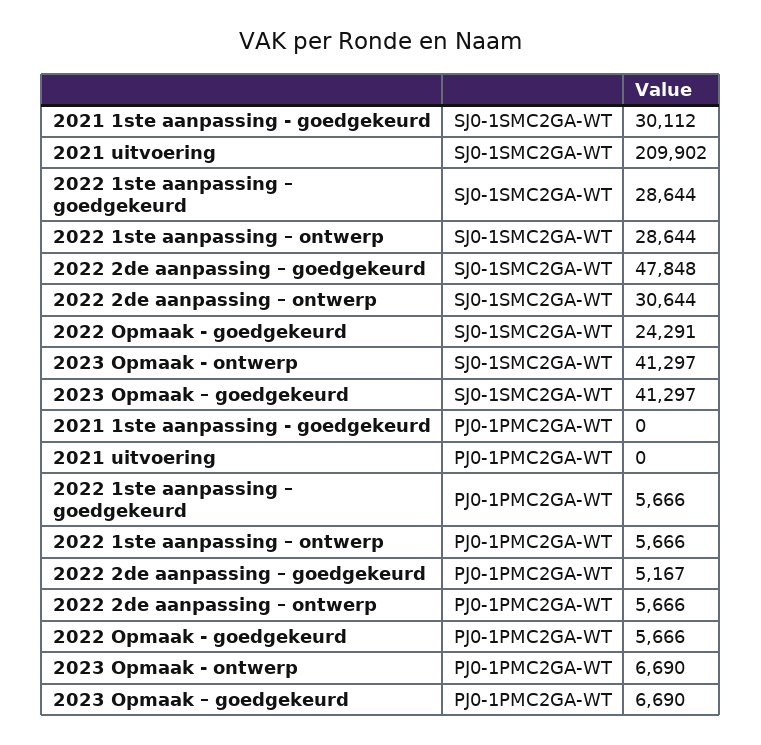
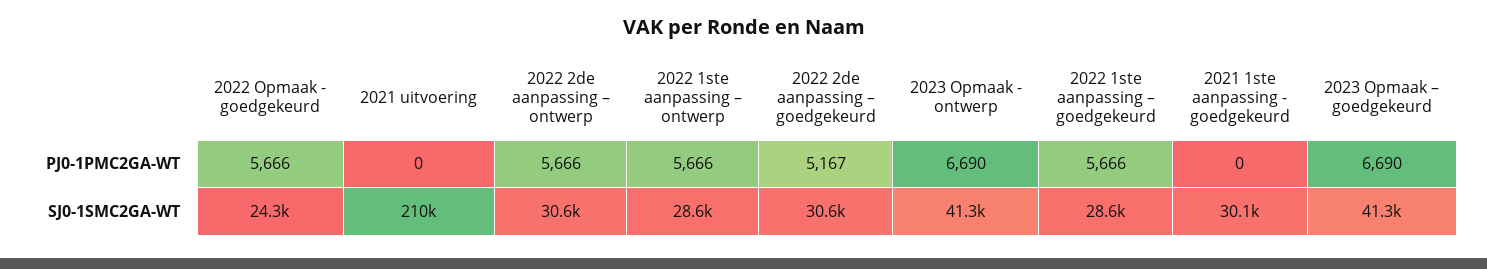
  {
    "2021 1ste aanpassing - goedgekeurd": {
      "SJ0-1SMC2GA-WT": 30112,
      "PJ0-1PMC2GA-WT": 0
    },
    "2021 uitvoering": {
      "SJ0-1SMC2GA-WT": 209902,
      "PJ0-1PMC2GA-WT": 0
    },
    "2022 1ste aanpassing – goedgekeurd": {
      "SJ0-1SMC2GA-WT": 28644,
      "PJ0-1PMC2GA-WT": 5666
    },
    "2022 1ste aanpassing – ontwerp": {
      "SJ0-1SMC2GA-WT": 28644,
      "PJ0-1PMC2GA-WT": 5666
    },
    "2022 2de aanpassing – goedgekeurd": {
-     "SJ0-1SMC2GA-WT": 47848,
+     "SJ0-1SMC2GA-WT": 30600,
      "PJ0-1PMC2GA-WT": 5167
    },
    "2022 2de aanpassing – ontwerp": {
      "SJ0-1SMC2GA-WT": 30644,
      "PJ0-1PMC2GA-WT": 5666
    },
    "2022 Opmaak - goedgekeurd": {
      "SJ0-1SMC2GA-WT": 24291,
      "PJ0-1PMC2GA-WT": 5666
    },
    "2023 Opmaak - ontwerp": {
      "SJ0-1SMC2GA-WT": 41297,
      "PJ0-1PMC2GA-WT": 6690
    },
    "2023 Opmaak – goedgekeurd": {
      "SJ0-1SMC2GA-WT": 41297,
      "PJ0-1PMC2GA-WT": 6690
    }
  }

